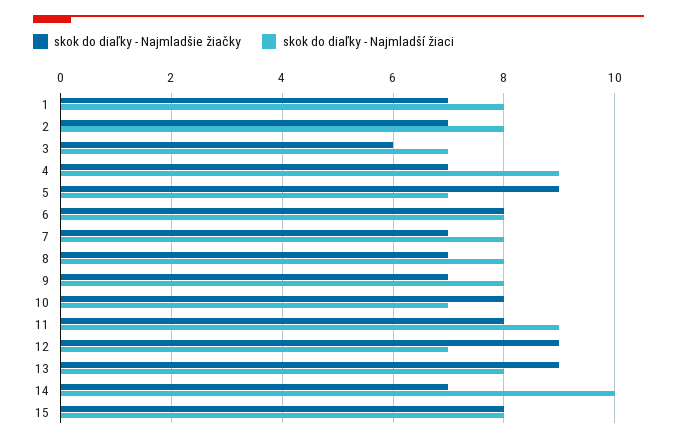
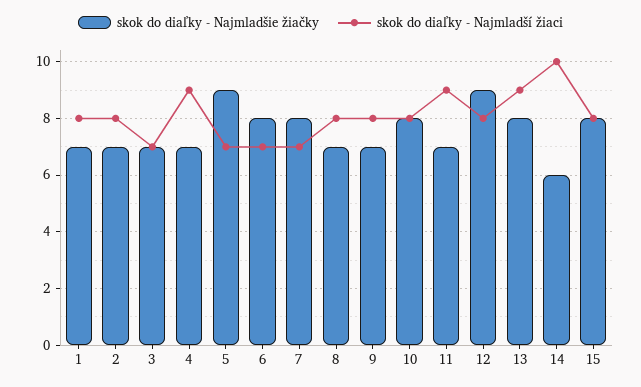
  {
    "skok do diaľky - Najmladšie žiačky": {
      "1": 7,
      "2": 7,
-     "3": 6,
+     "3": 7,
      "4": 7,
      "5": 9,
      "6": 8,
-     "7": 7,
+     "7": 8,
      "8": 7,
      "9": 7,
      "10": 8,
-     "11": 8,
+     "11": 7,
      "12": 9,
-     "13": 9,
+     "13": 8,
-     "14": 7,
+     "14": 6,
      "15": 8
    },
    "skok do diaľky - Najmladší žiaci": {
      "1": 8,
      "2": 8,
      "3": 7,
      "4": 9,
      "5": 7,
-     "6": 8,
+     "6": 7,
-     "7": 8,
+     "7": 7,
      "8": 8,
      "9": 8,
-     "10": 7,
+     "10": 8,
      "11": 9,
-     "12": 7,
+     "12": 8,
-     "13": 8,
+     "13": 9,
      "14": 10,
      "15": 8
    }
  }

